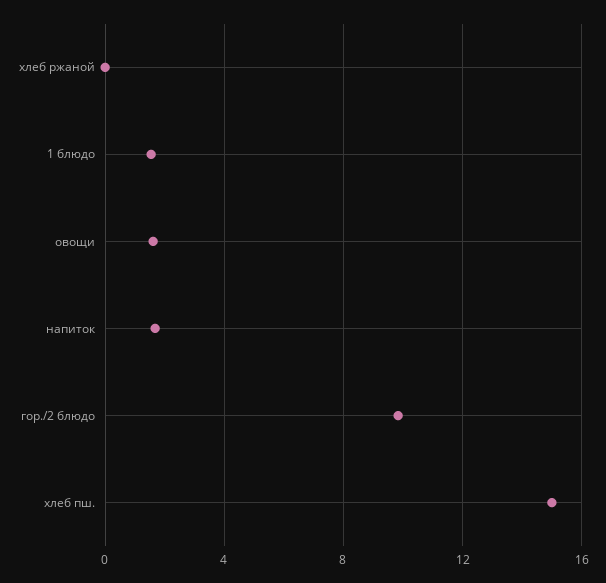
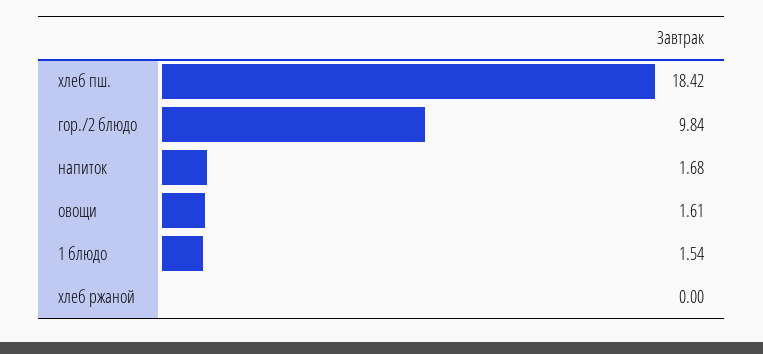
  {
    "хлеб ржаной": 0,
    "1 блюдо": 1.54,
    "овощи": 1.61,
    "напиток": 1.68,
    "гор./2 блюдо": 9.84,
-   "хлеб пш.": 15
+   "хлеб пш.": 18.42
  }

